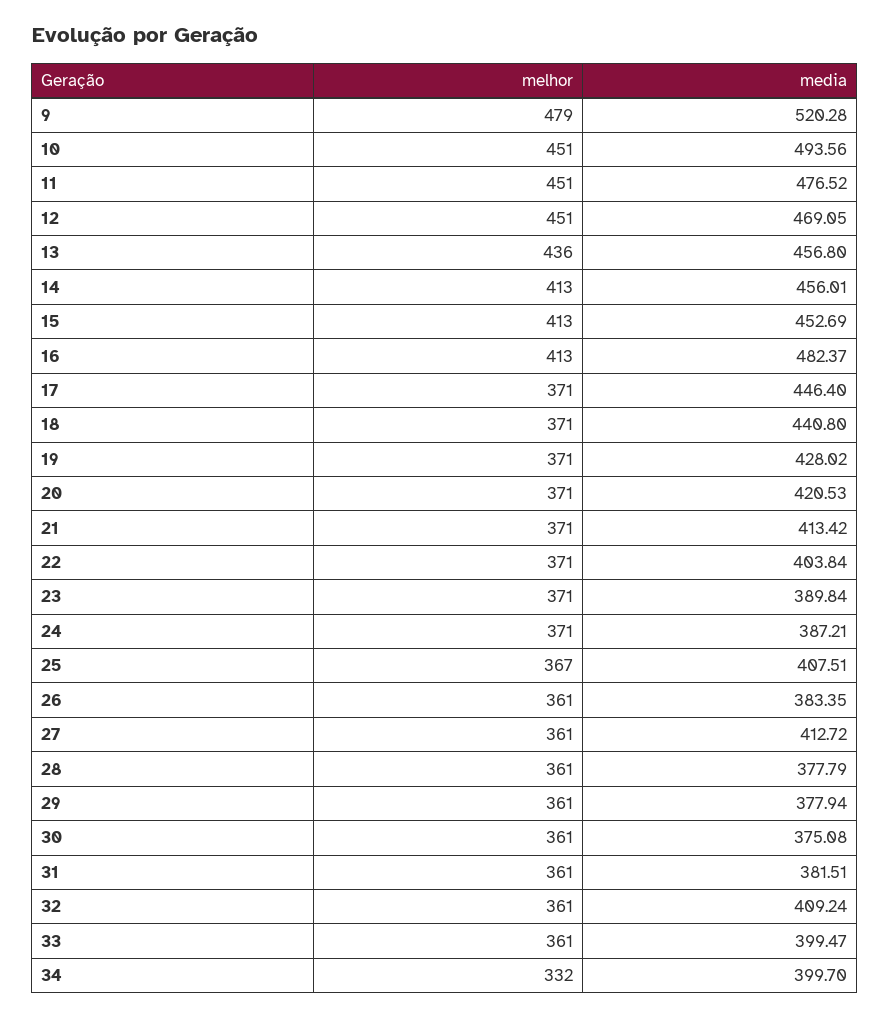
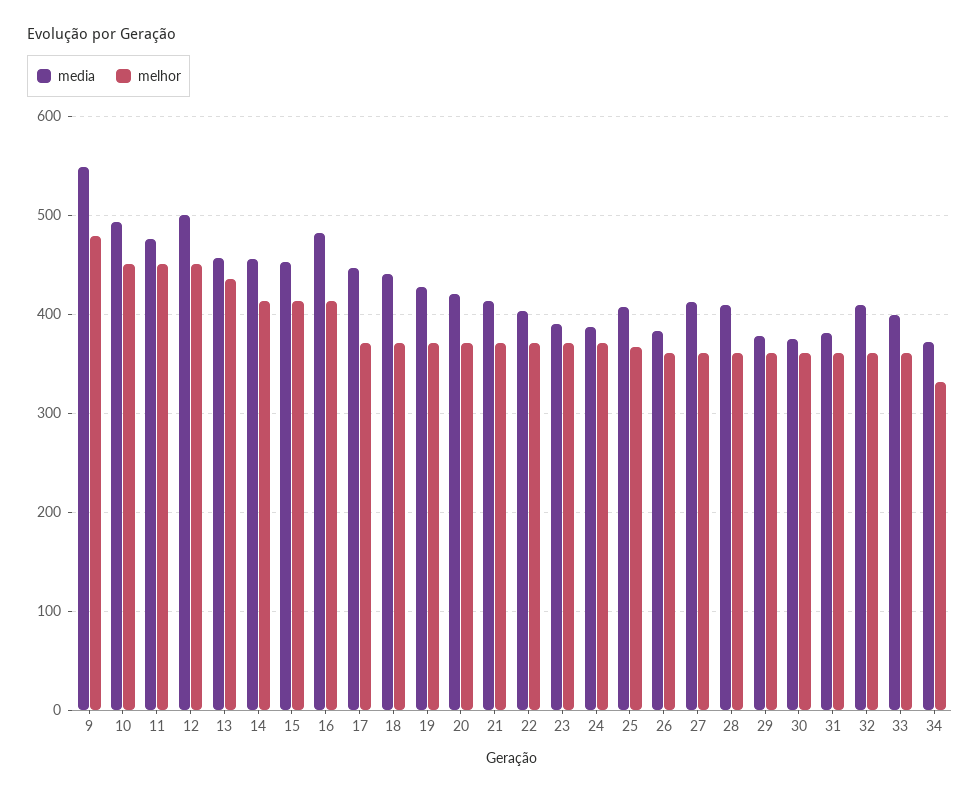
  {
    "melhor": {
      "9": 479,
      "10": 451,
      "11": 451,
      "12": 451,
      "13": 436,
      "14": 413,
      "15": 413,
      "16": 413,
      "17": 371,
      "18": 371,
      "19": 371,
      "20": 371,
      "21": 371,
      "22": 371,
      "23": 371,
      "24": 371,
      "25": 367,
      "26": 361,
      "27": 361,
      "28": 361,
      "29": 361,
      "30": 361,
      "31": 361,
      "32": 361,
      "33": 361,
      "34": 332
    },
    "media": {
-     "9": 520.28,
+     "9": 550,
      "10": 493.56,
      "11": 476.52,
-     "12": 469.05,
+     "12": 500,
      "13": 456.8,
      "14": 456.01,
      "15": 452.69,
      "16": 482.37,
      "17": 446.4,
      "18": 440.8,
      "19": 428.02,
      "20": 420.53,
      "21": 413.42,
      "22": 403.84,
      "23": 389.84,
      "24": 387.21,
      "25": 407.51,
      "26": 383.35,
      "27": 412.72,
-     "28": 377.79,
+     "28": 410,
      "29": 377.94,
      "30": 375.08,
      "31": 381.51,
      "32": 409.24,
      "33": 399.47,
-     "34": 399.7
+     "34": 370
    }
  }

